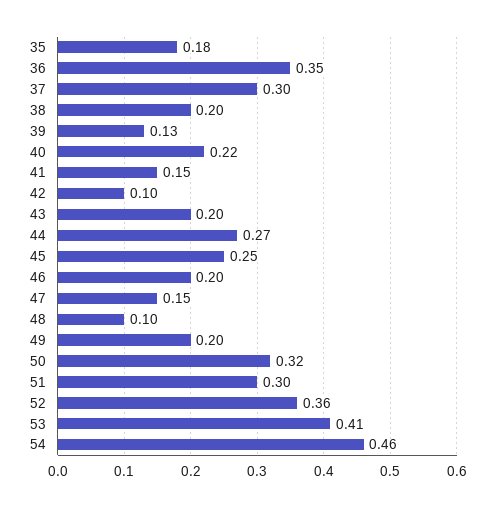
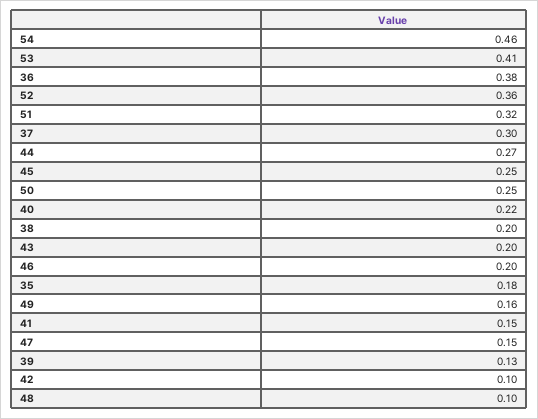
  {
    "35": 0.18,
-   "36": 0.35,
+   "36": 0.38,
    "37": 0.3,
    "38": 0.2,
    "39": 0.13,
    "40": 0.22,
    "41": 0.15,
    "42": 0.1,
    "43": 0.2,
    "44": 0.27,
    "45": 0.25,
    "46": 0.2,
    "47": 0.15,
    "48": 0.1,
-   "49": 0.2,
+   "49": 0.16,
-   "50": 0.32,
+   "50": 0.25,
-   "51": 0.3,
+   "51": 0.32,
    "52": 0.36,
    "53": 0.41,
    "54": 0.46
  }

